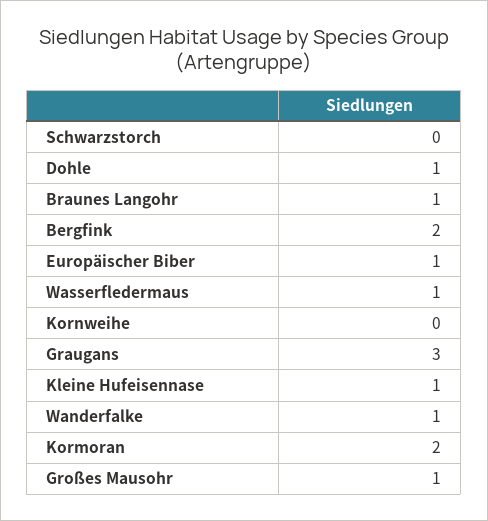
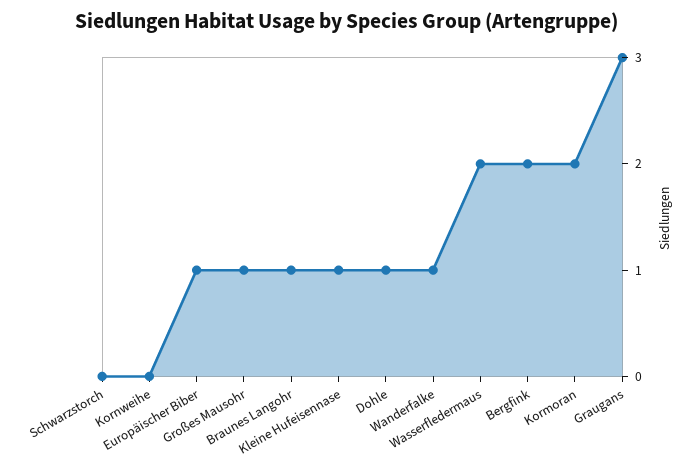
  {
    "Schwarzstorch": 0,
    "Dohle": 1,
    "Braunes Langohr": 1,
    "Bergfink": 2,
    "Europäischer Biber": 1,
-   "Wasserfledermaus": 1,
+   "Wasserfledermaus": 2,
    "Kornweihe": 0,
    "Graugans": 3,
    "Kleine Hufeisennase": 1,
    "Wanderfalke": 1,
    "Kormoran": 2,
    "Großes Mausohr": 1
  }

